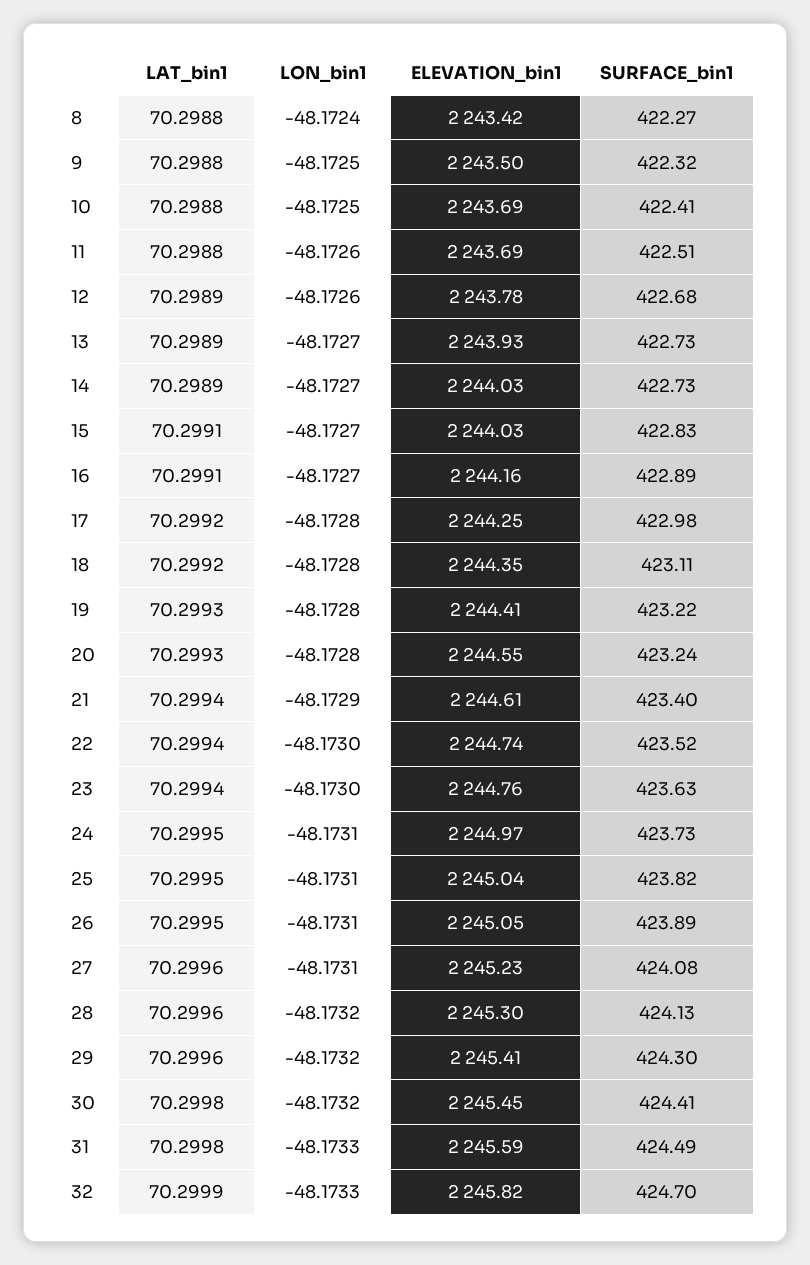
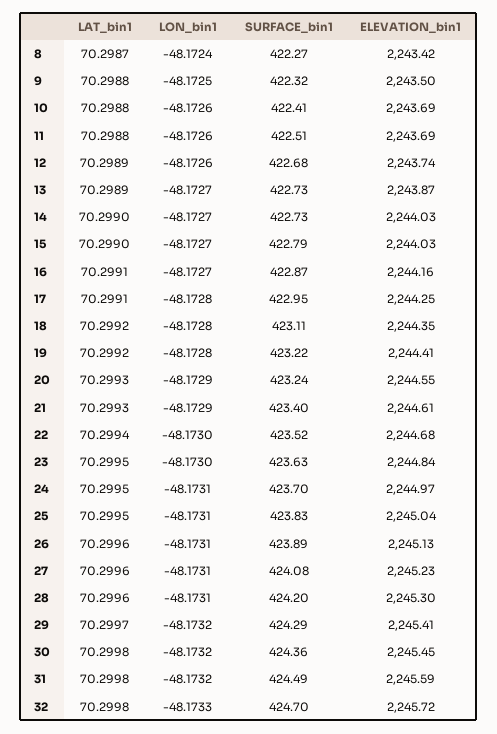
  {
    "LAT_bin1": {
-     "8": 70.2988,
+     "8": 70.2987,
      "9": 70.2988,
      "10": 70.2988,
      "11": 70.2988,
      "12": 70.2989,
      "13": 70.2989,
-     "14": 70.2989,
+     "14": 70.299,
-     "15": 70.2991,
+     "15": 70.299,
      "16": 70.2991,
-     "17": 70.2992,
+     "17": 70.2991,
      "18": 70.2992,
-     "19": 70.2993,
+     "19": 70.2992,
      "20": 70.2993,
-     "21": 70.2994,
+     "21": 70.2993,
      "22": 70.2994,
-     "23": 70.2994,
+     "23": 70.2995,
      "24": 70.2995,
      "25": 70.2995,
-     "26": 70.2995,
+     "26": 70.2996,
      "27": 70.2996,
      "28": 70.2996,
-     "29": 70.2996,
+     "29": 70.2997,
      "30": 70.2998,
      "31": 70.2998,
-     "32": 70.2999
+     "32": 70.2998
    },
    "LON_bin1": {
      "8": -48.1724,
      "9": -48.1725,
-     "10": -48.1725,
+     "10": -48.1726,
      "11": -48.1726,
      "12": -48.1726,
      "13": -48.1727,
      "14": -48.1727,
      "15": -48.1727,
      "16": -48.1727,
      "17": -48.1728,
      "18": -48.1728,
      "19": -48.1728,
-     "20": -48.1728,
+     "20": -48.1729,
      "21": -48.1729,
      "22": -48.173,
      "23": -48.173,
      "24": -48.1731,
      "25": -48.1731,
      "26": -48.1731,
      "27": -48.1731,
-     "28": -48.1732,
+     "28": -48.1731,
      "29": -48.1732,
      "30": -48.1732,
-     "31": -48.1733,
+     "31": -48.1732,
      "32": -48.1733
    },
    "ELEVATION_bin1": {
      "8": 2243.42,
      "9": 2243.5,
      "10": 2243.69,
      "11": 2243.69,
-     "12": 2243.78,
+     "12": 2243.74,
-     "13": 2243.93,
+     "13": 2243.87,
      "14": 2244.03,
      "15": 2244.03,
      "16": 2244.16,
      "17": 2244.25,
      "18": 2244.35,
      "19": 2244.41,
      "20": 2244.55,
      "21": 2244.61,
-     "22": 2244.74,
+     "22": 2244.68,
-     "23": 2244.76,
+     "23": 2244.84,
      "24": 2244.97,
      "25": 2245.04,
-     "26": 2245.05,
+     "26": 2245.13,
      "27": 2245.23,
      "28": 2245.3,
      "29": 2245.41,
      "30": 2245.45,
      "31": 2245.59,
-     "32": 2245.82
+     "32": 2245.72
    },
    "SURFACE_bin1": {
      "8": 422.27,
      "9": 422.32,
      "10": 422.41,
      "11": 422.51,
      "12": 422.68,
      "13": 422.73,
      "14": 422.73,
-     "15": 422.83,
+     "15": 422.79,
-     "16": 422.89,
+     "16": 422.87,
-     "17": 422.98,
+     "17": 422.95,
      "18": 423.11,
      "19": 423.22,
      "20": 423.24,
      "21": 423.4,
      "22": 423.52,
      "23": 423.63,
-     "24": 423.73,
+     "24": 423.7,
-     "25": 423.82,
+     "25": 423.83,
      "26": 423.89,
      "27": 424.08,
-     "28": 424.13,
+     "28": 424.2,
-     "29": 424.3,
+     "29": 424.29,
-     "30": 424.41,
+     "30": 424.36,
      "31": 424.49,
      "32": 424.7
    }
  }

